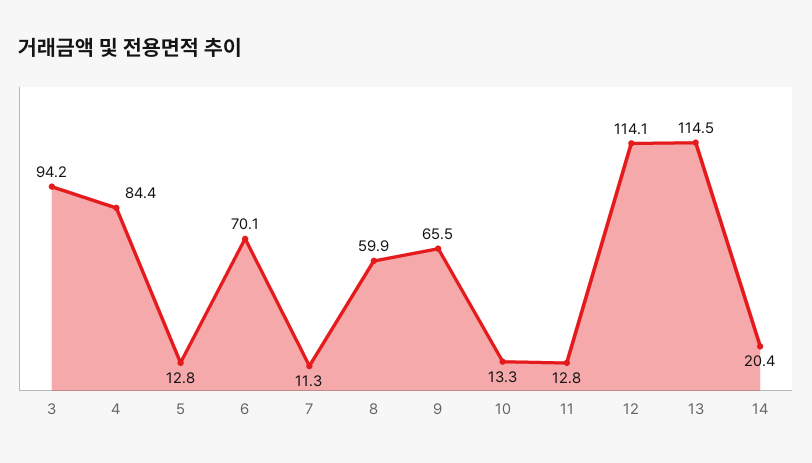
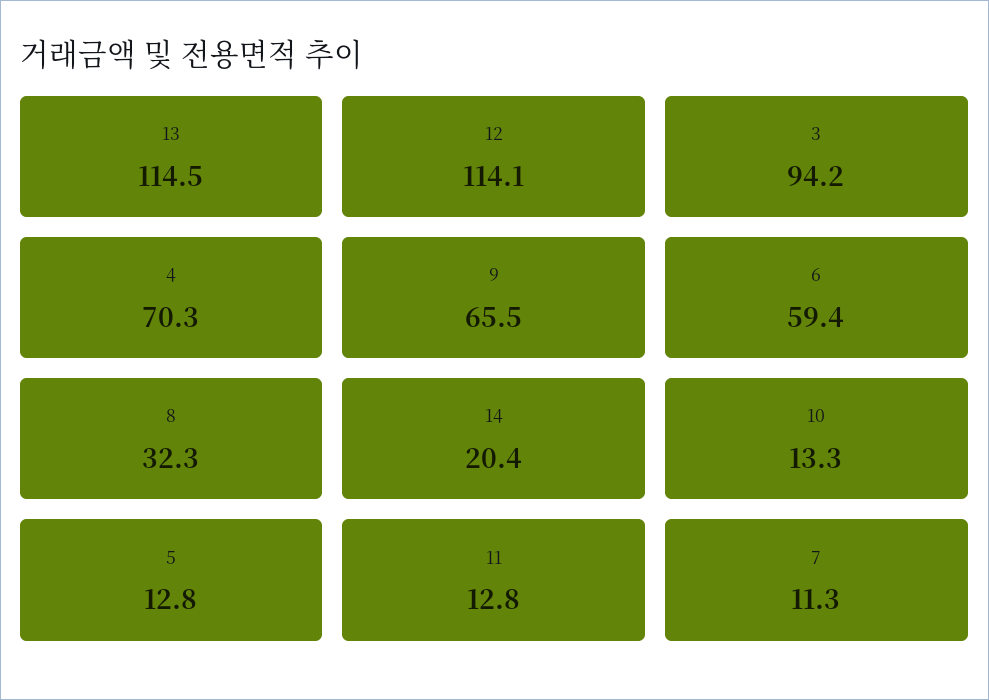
  {
    "3": 94.2,
-   "4": 84.4,
+   "4": 70.3,
    "5": 12.8,
-   "6": 70.1,
+   "6": 59.4,
    "7": 11.3,
-   "8": 59.9,
+   "8": 32.3,
    "9": 65.5,
    "10": 13.3,
    "11": 12.8,
    "12": 114.1,
    "13": 114.5,
    "14": 20.4
  }

